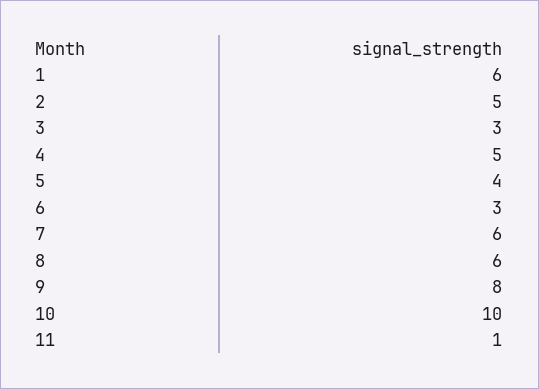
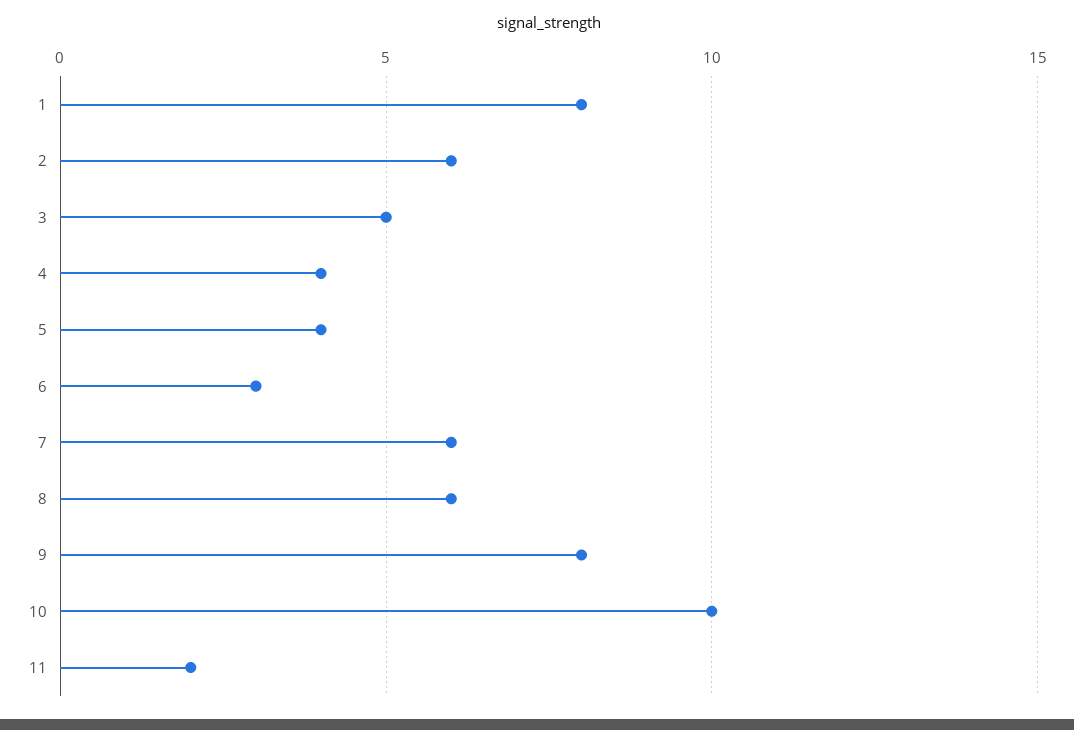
  {
-   "1": 6,
+   "1": 8,
-   "2": 5,
+   "2": 6,
-   "3": 3,
+   "3": 5,
-   "4": 5,
+   "4": 4,
    "5": 4,
    "6": 3,
    "7": 6,
    "8": 6,
    "9": 8,
    "10": 10,
-   "11": 1
+   "11": 2
  }

